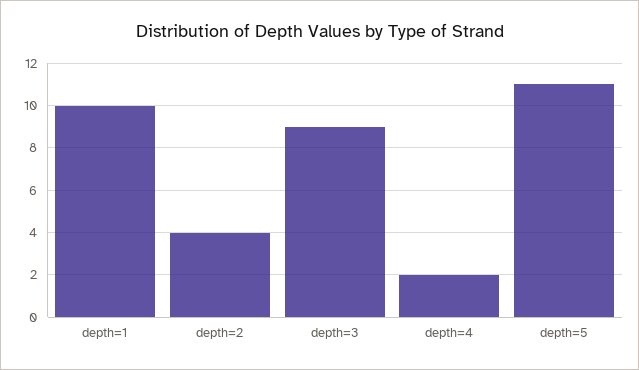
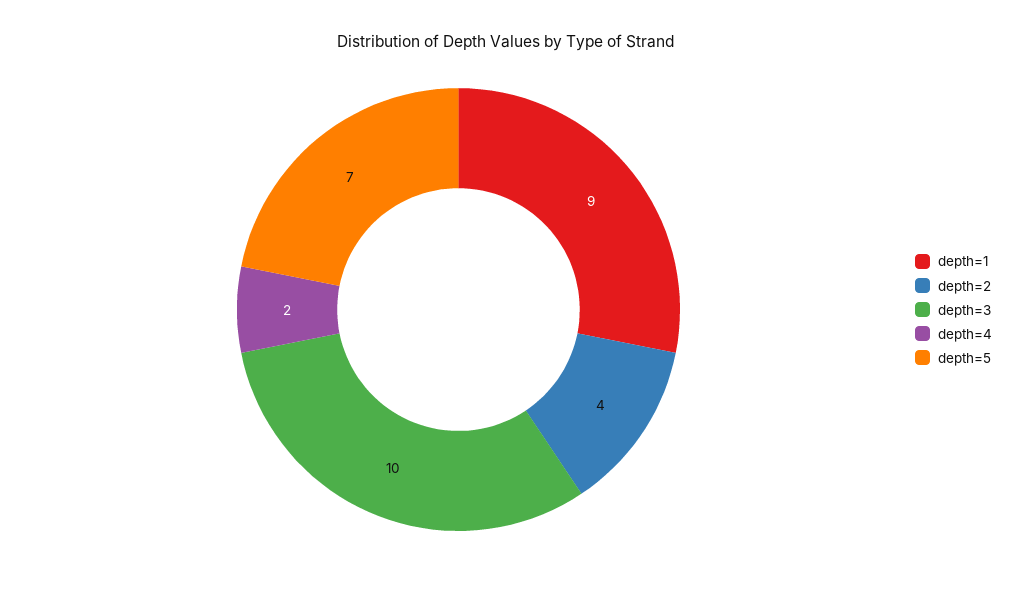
  {
-   "depth=1": 10,
+   "depth=1": 9,
    "depth=2": 4,
-   "depth=3": 9,
+   "depth=3": 10,
    "depth=4": 2,
-   "depth=5": 11
+   "depth=5": 7
  }

